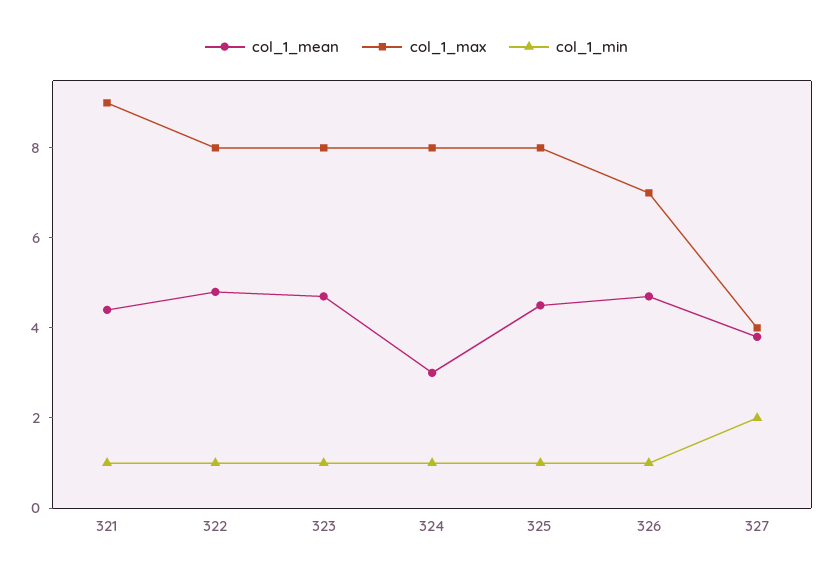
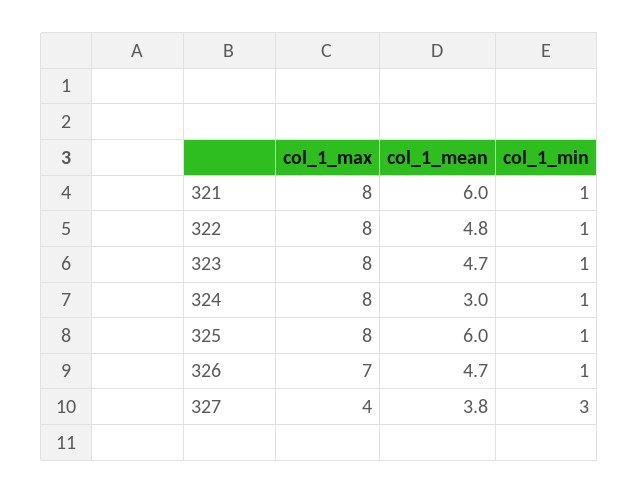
  {
    "col_1_mean": {
-     "321": 4.5,
+     "321": 6,
      "322": 4.8,
      "323": 4.7,
      "324": 3,
-     "325": 4.5,
+     "325": 6,
      "326": 4.7,
      "327": 3.8
    },
    "col_1_max": {
-     "321": 9,
+     "321": 8,
      "322": 8,
      "323": 8,
      "324": 8,
      "325": 8,
      "326": 7,
      "327": 4
    },
    "col_1_min": {
      "321": 1,
      "322": 1,
      "323": 1,
      "324": 1,
      "325": 1,
      "326": 1,
-     "327": 2
+     "327": 3
    }
  }

